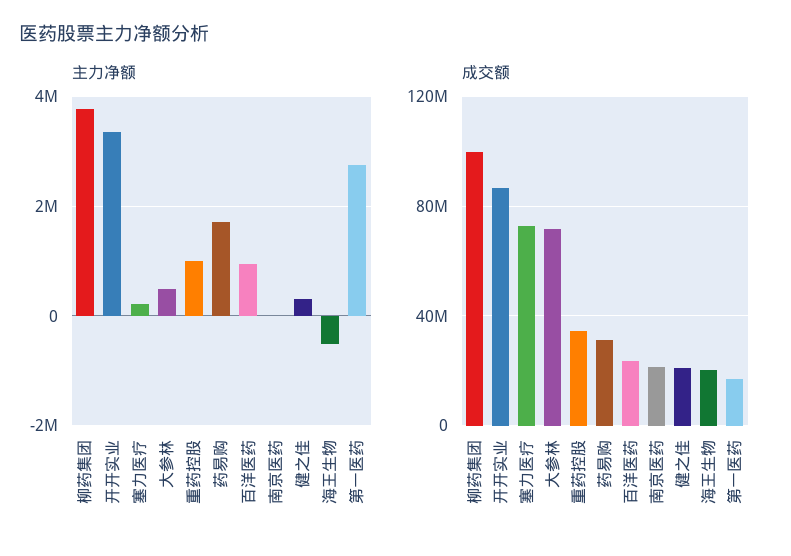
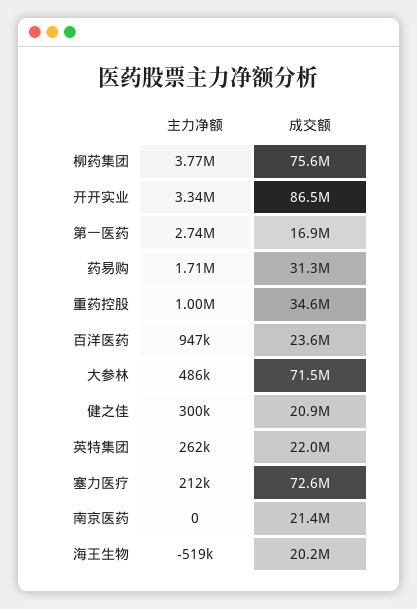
  {
    "主力净额": {
      "柳药集团": 3770000,
      "开开实业": 3340000,
      "塞力医疗": 212000,
      "大参林": 486000,
      "重药控股": 1000000,
      "药易购": 1710000,
      "百洋医药": 947000,
      "南京医药": 0,
      "健之佳": 300000,
      "海王生物": -519000,
-     "第一医药": 2740000
+     "第一医药": 2740000,
+     "英特集团": 262000
    },
    "成交额": {
-     "柳药集团": 100000000,
+     "柳药集团": 75600000,
      "开开实业": 86500000,
      "塞力医疗": 72600000,
      "大参林": 71500000,
      "重药控股": 34600000,
      "药易购": 31300000,
      "百洋医药": 23600000,
      "南京医药": 21400000,
      "健之佳": 20900000,
      "海王生物": 20200000,
-     "第一医药": 16900000
+     "第一医药": 16900000,
+     "英特集团": 22000000
    }
  }

